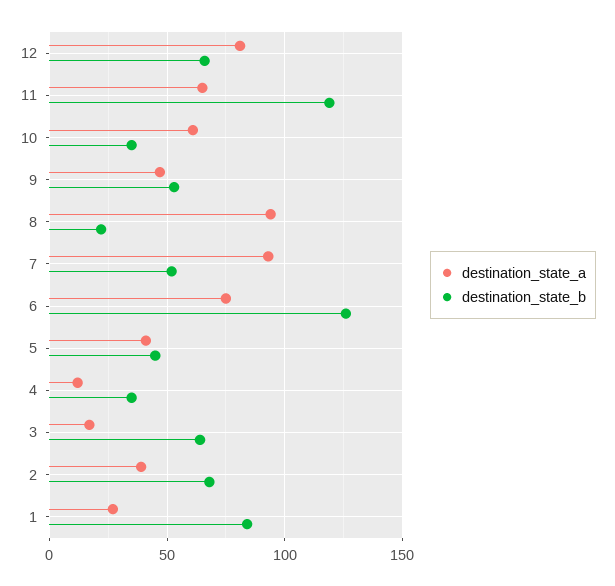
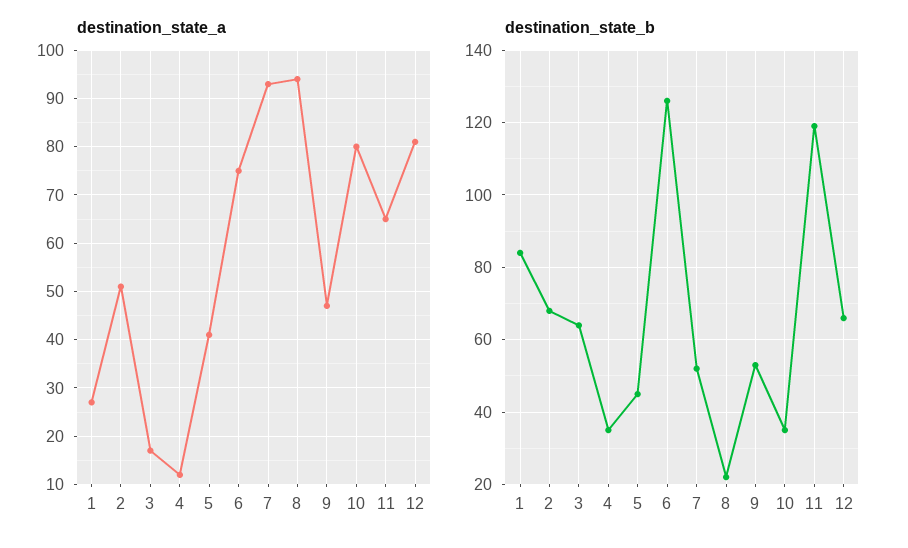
  {
    "destination_state_a": {
      "12": 80,
      "11": 65,
-     "10": 60,
+     "10": 80,
      "9": 45,
      "8": 95,
      "7": 95,
      "6": 75,
      "5": 40,
      "4": 10,
      "3": 15,
-     "2": 40,
+     "2": 50,
      "1": 25
    },
    "destination_state_b": {
      "12": 65,
      "11": 120,
      "10": 35,
      "9": 55,
      "8": 20,
      "7": 50,
      "6": 125,
      "5": 45,
      "4": 35,
      "3": 65,
      "2": 70,
      "1": 85
    }
  }

